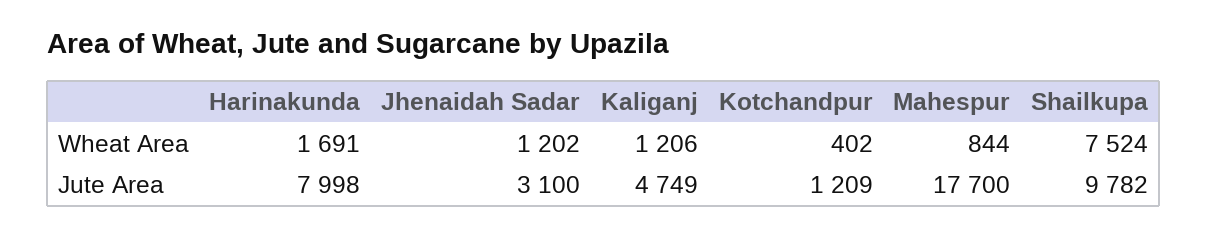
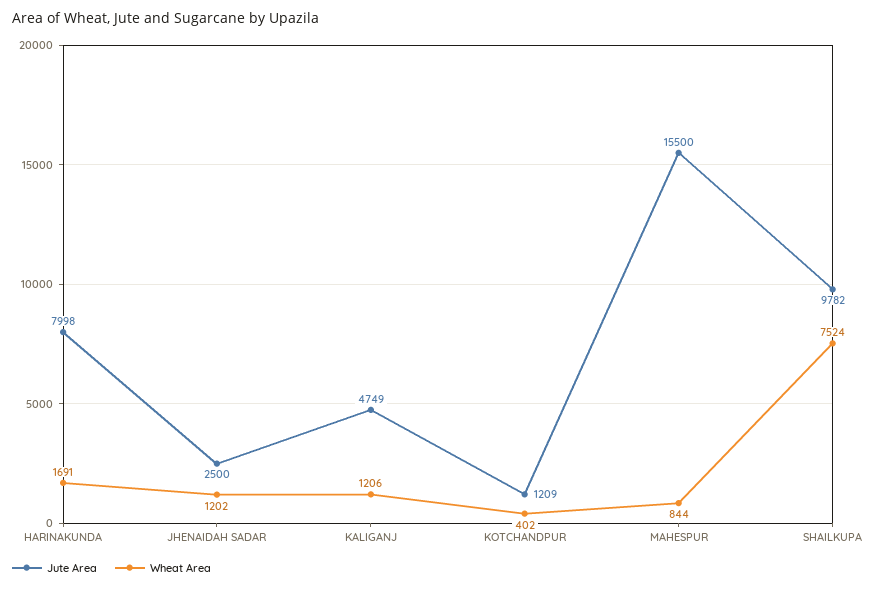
  {
    "Wheat Area": {
      "Harinakunda": 1691,
      "Jhenaidah Sadar": 1202,
      "Kaliganj": 1206,
      "Kotchandpur": 402,
      "Mahespur": 844,
      "Shailkupa": 7524
    },
    "Jute Area": {
      "Harinakunda": 7998,
-     "Jhenaidah Sadar": 3100,
+     "Jhenaidah Sadar": 2500,
      "Kaliganj": 4749,
      "Kotchandpur": 1209,
-     "Mahespur": 17700,
+     "Mahespur": 15500,
      "Shailkupa": 9782
    }
  }

